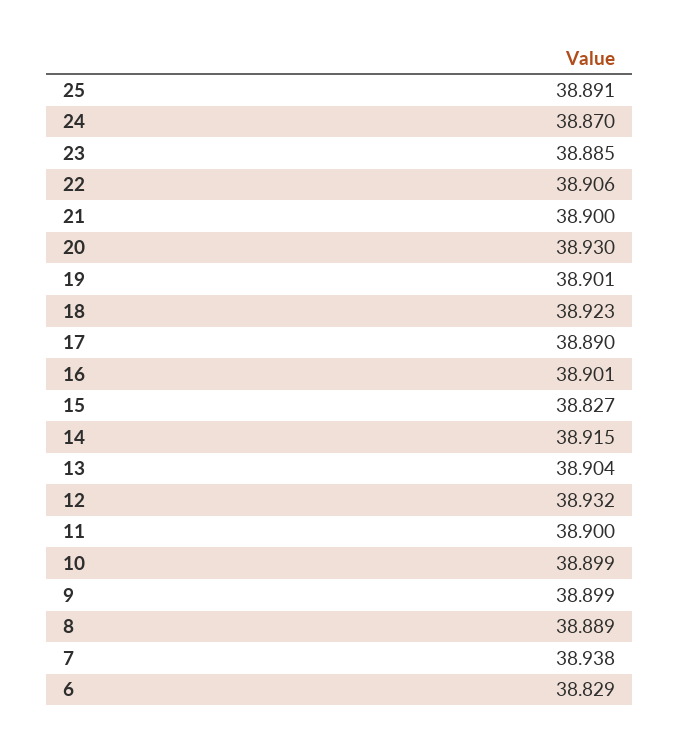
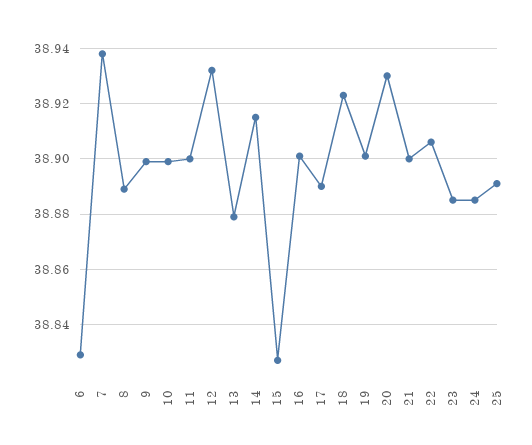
  {
    "25": 38.891,
-   "24": 38.87,
+   "24": 38.885,
    "23": 38.885,
    "22": 38.906,
    "21": 38.9,
    "20": 38.93,
    "19": 38.901,
    "18": 38.923,
    "17": 38.89,
    "16": 38.901,
    "15": 38.827,
    "14": 38.915,
-   "13": 38.904,
+   "13": 38.88,
    "12": 38.932,
    "11": 38.9,
    "10": 38.899,
    "9": 38.899,
    "8": 38.889,
    "7": 38.938,
    "6": 38.829
  }

